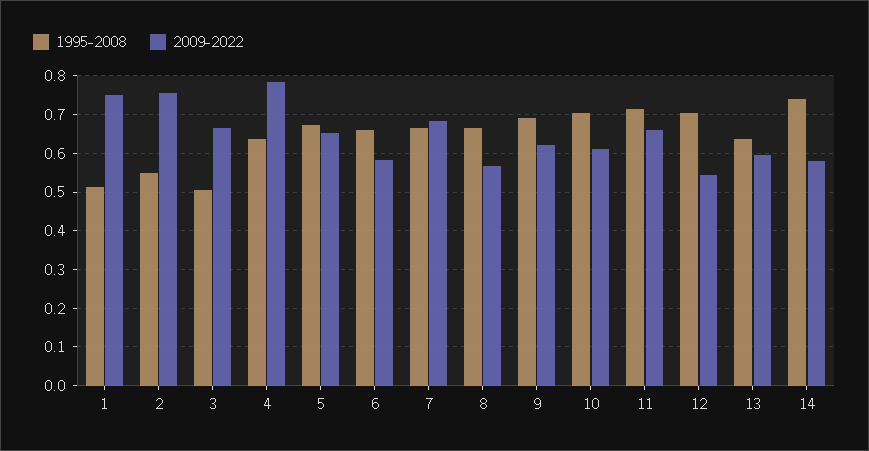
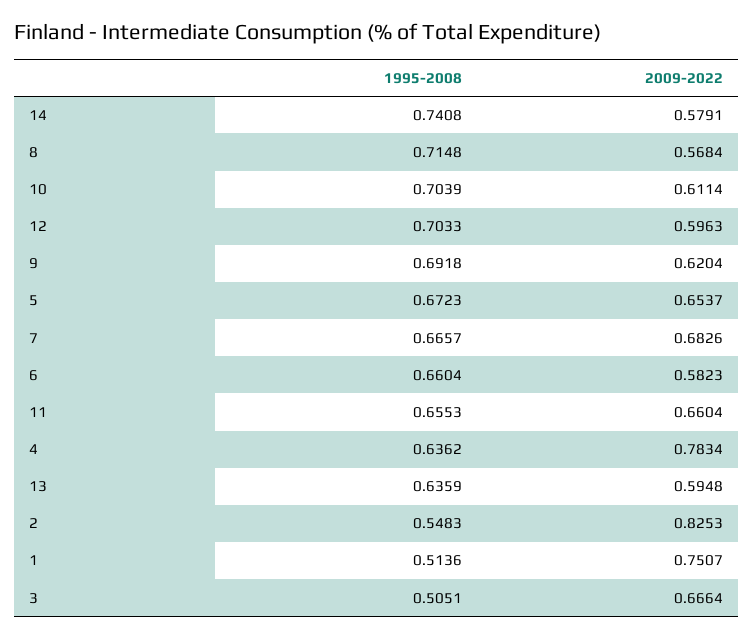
  {
    "1995-2008": {
      "1": 0.5136,
      "2": 0.5483,
      "3": 0.5051,
      "4": 0.6362,
      "5": 0.6723,
      "6": 0.6604,
      "7": 0.6657,
-     "8": 0.66,
+     "8": 0.7148,
      "9": 0.6918,
      "10": 0.7039,
-     "11": 0.72,
+     "11": 0.6553,
      "12": 0.7033,
      "13": 0.6359,
      "14": 0.7408
    },
    "2009-2022": {
      "1": 0.7507,
-     "2": 0.76,
+     "2": 0.8253,
      "3": 0.6664,
      "4": 0.7834,
      "5": 0.6537,
      "6": 0.5823,
      "7": 0.6826,
      "8": 0.5684,
      "9": 0.6204,
      "10": 0.6114,
      "11": 0.6604,
-     "12": 0.54,
+     "12": 0.5963,
      "13": 0.5948,
      "14": 0.5791
    }
  }

